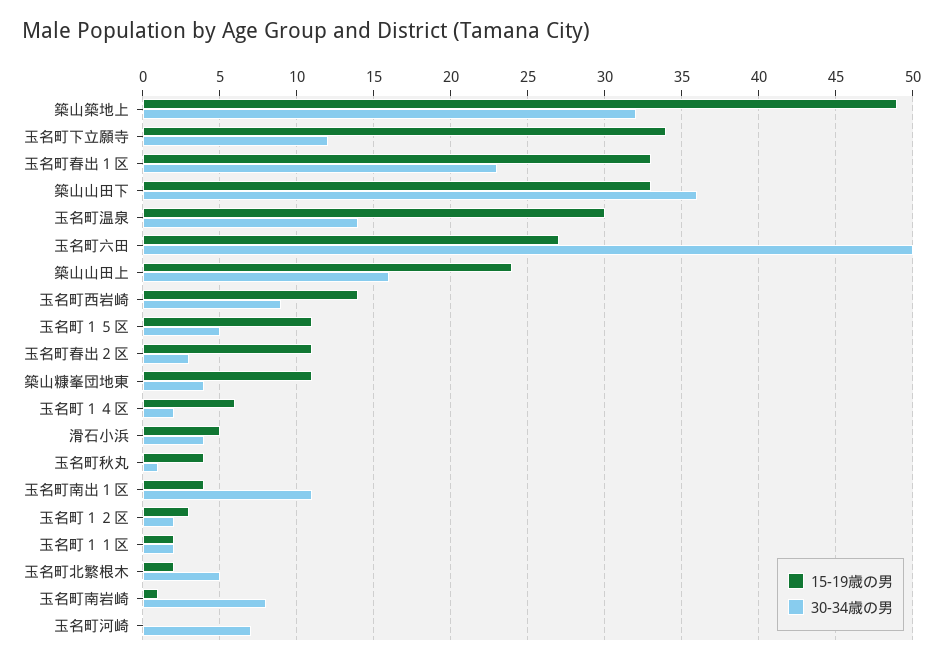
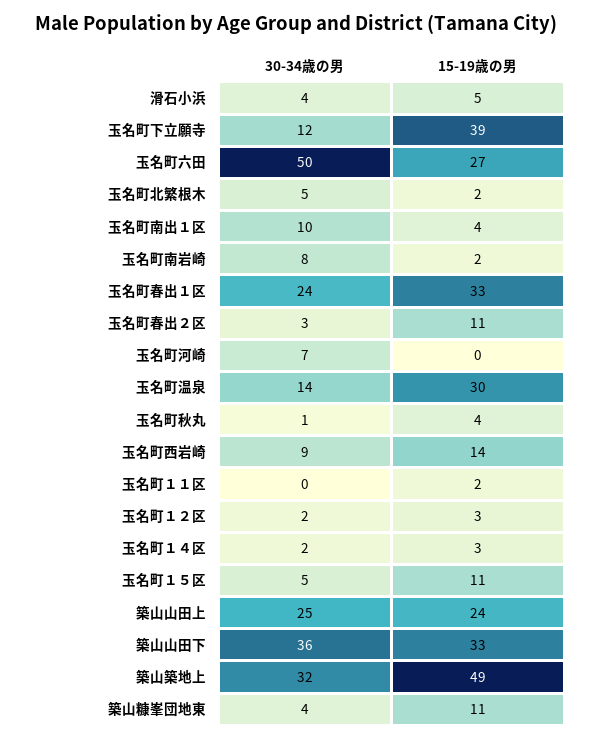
  {
    "15-19歳の男": {
      "築山築地上": 49,
-     "玉名町下立願寺": 34,
+     "玉名町下立願寺": 39,
      "玉名町春出１区": 33,
      "築山山田下": 33,
      "玉名町温泉": 30,
      "玉名町六田": 27,
      "築山山田上": 24,
      "玉名町西岩崎": 14,
      "玉名町１５区": 11,
      "玉名町春出２区": 11,
      "築山糠峯団地東": 11,
-     "玉名町１４区": 6,
+     "玉名町１４区": 3,
      "滑石小浜": 5,
      "玉名町秋丸": 4,
      "玉名町南出１区": 4,
      "玉名町１２区": 3,
      "玉名町１１区": 2,
      "玉名町北繁根木": 2,
-     "玉名町南岩崎": 1,
+     "玉名町南岩崎": 2,
      "玉名町河崎": 0
    },
    "30-34歳の男": {
      "築山築地上": 32,
      "玉名町下立願寺": 12,
-     "玉名町春出１区": 23,
+     "玉名町春出１区": 24,
      "築山山田下": 36,
      "玉名町温泉": 14,
      "玉名町六田": 50,
-     "築山山田上": 16,
+     "築山山田上": 25,
      "玉名町西岩崎": 9,
      "玉名町１５区": 5,
      "玉名町春出２区": 3,
      "築山糠峯団地東": 4,
      "玉名町１４区": 2,
      "滑石小浜": 4,
      "玉名町秋丸": 1,
-     "玉名町南出１区": 11,
+     "玉名町南出１区": 10,
      "玉名町１２区": 2,
-     "玉名町１１区": 2,
+     "玉名町１１区": 0,
      "玉名町北繁根木": 5,
      "玉名町南岩崎": 8,
      "玉名町河崎": 7
    }
  }

